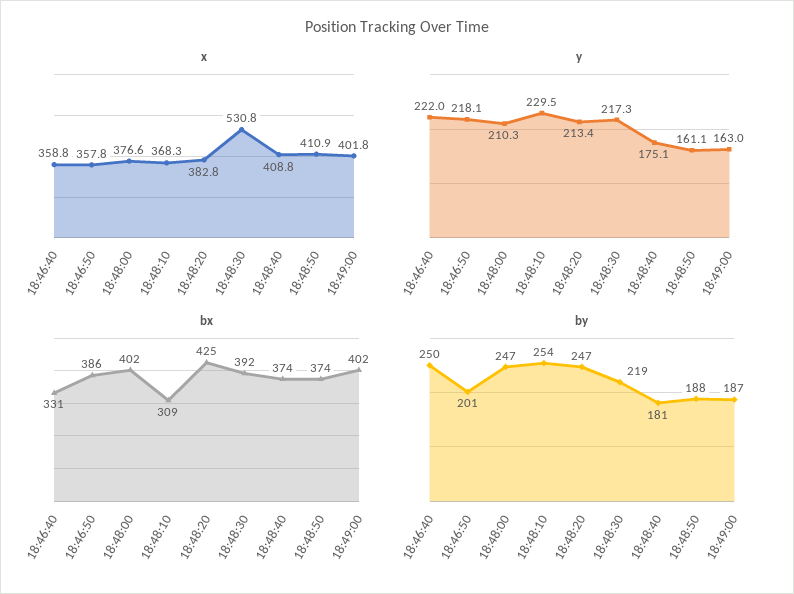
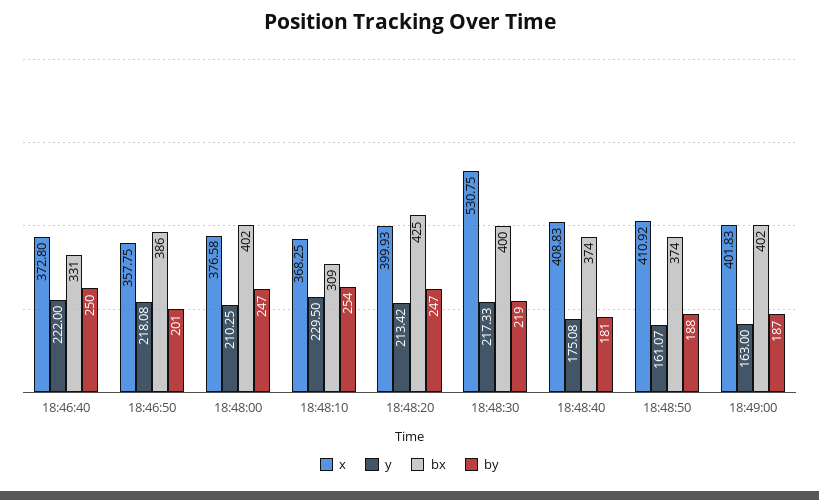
  {
    "x": {
-     "18:46:40": 358.8,
+     "18:46:40": 372.8,
      "18:46:50": 357.75,
      "18:48:00": 376.58,
      "18:48:10": 368.25,
-     "18:48:20": 382.8,
+     "18:48:20": 399.93,
      "18:48:30": 530.75,
      "18:48:40": 408.83,
      "18:48:50": 410.92,
      "18:49:00": 401.83
    },
    "y": {
      "18:46:40": 222,
      "18:46:50": 218.08,
      "18:48:00": 210.25,
      "18:48:10": 229.5,
      "18:48:20": 213.42,
      "18:48:30": 217.33,
      "18:48:40": 175.08,
      "18:48:50": 161.07,
      "18:49:00": 163
    },
    "bx": {
      "18:46:40": 331,
      "18:46:50": 386,
      "18:48:00": 402,
      "18:48:10": 309,
      "18:48:20": 425,
-     "18:48:30": 392,
+     "18:48:30": 400,
      "18:48:40": 374,
      "18:48:50": 374,
      "18:49:00": 402
    },
    "by": {
      "18:46:40": 250,
      "18:46:50": 201,
      "18:48:00": 247,
      "18:48:10": 254,
      "18:48:20": 247,
      "18:48:30": 219,
      "18:48:40": 181,
      "18:48:50": 188,
      "18:49:00": 187
    }
  }

